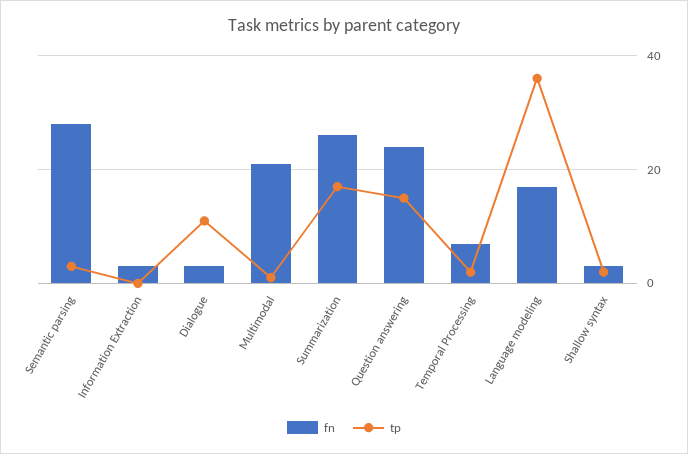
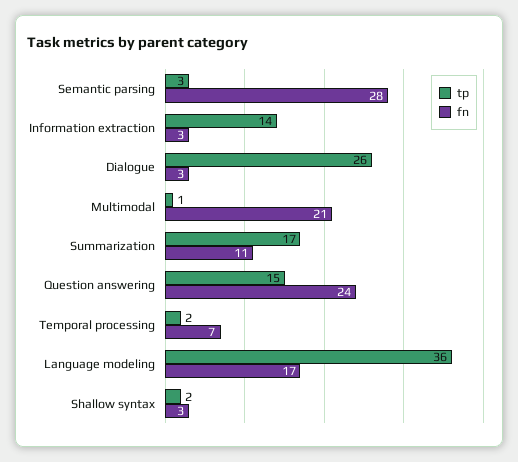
  {
    "fn": {
      "Semantic parsing": 28,
      "Information Extraction": 3,
      "Dialogue": 3,
      "Multimodal": 21,
-     "Summarization": 25,
+     "Summarization": 11,
      "Question answering": 24,
      "Temporal Processing": 7,
      "Language modeling": 17,
      "Shallow syntax": 3
    },
    "tp": {
      "Semantic parsing": 3,
-     "Information Extraction": 0,
+     "Information Extraction": 14,
-     "Dialogue": 10,
+     "Dialogue": 26,
      "Multimodal": 1,
      "Summarization": 17,
      "Question answering": 15,
      "Temporal Processing": 2,
      "Language modeling": 36,
      "Shallow syntax": 2
    }
  }

